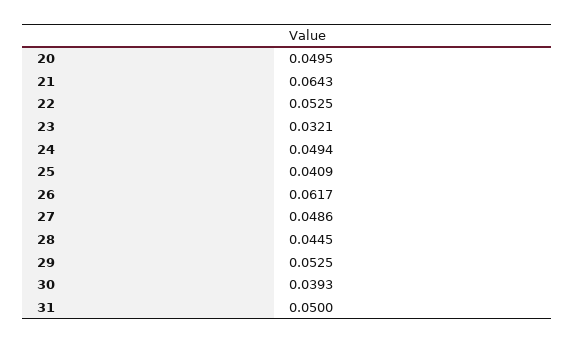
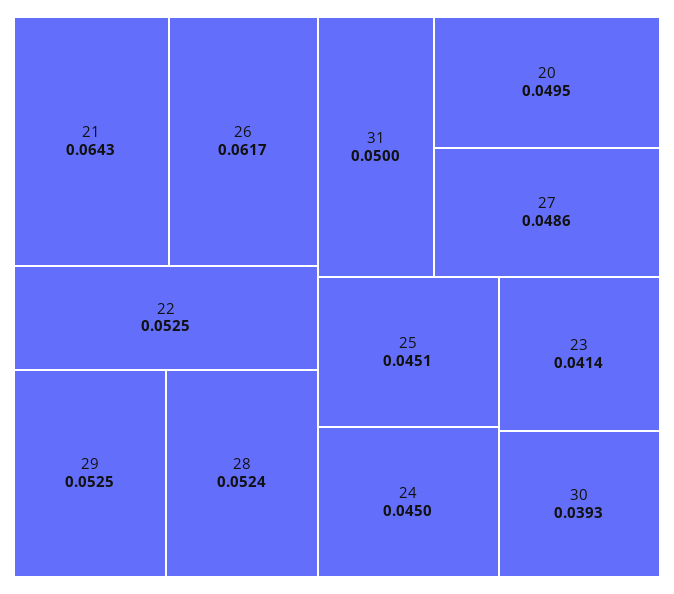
  {
    "20": 0.0495,
    "21": 0.0643,
    "22": 0.0525,
-   "23": 0.0321,
+   "23": 0.0414,
-   "24": 0.0494,
+   "24": 0.045,
-   "25": 0.0409,
+   "25": 0.0451,
    "26": 0.0617,
    "27": 0.0486,
-   "28": 0.0445,
+   "28": 0.0524,
    "29": 0.0525,
    "30": 0.0393,
    "31": 0.05
  }

